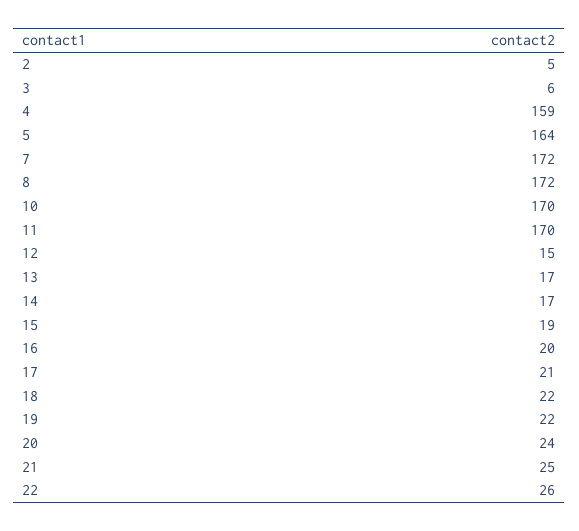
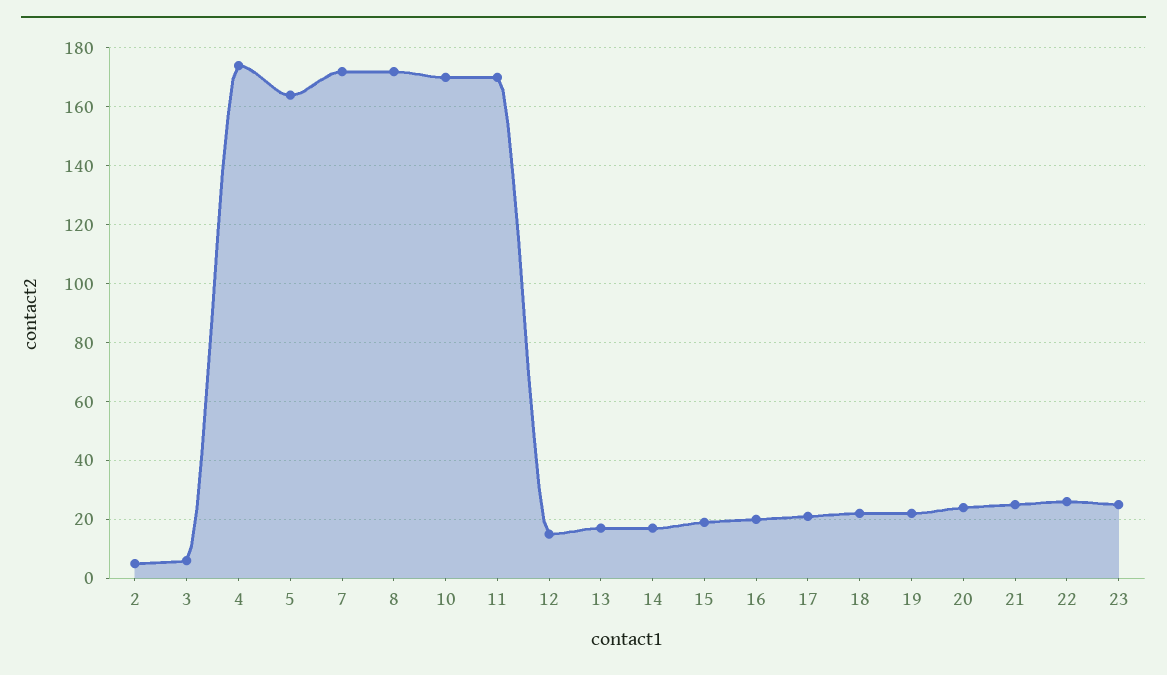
  {
    "2": 5,
    "3": 6,
-   "4": 159,
+   "4": 175,
    "5": 164,
    "7": 172,
    "8": 172,
    "10": 170,
    "11": 170,
    "12": 15,
    "13": 17,
    "14": 17,
    "15": 19,
    "16": 20,
    "17": 21,
    "18": 22,
    "19": 22,
    "20": 24,
    "21": 25,
-   "22": 26
+   "22": 26,
+   "23": 25
  }

